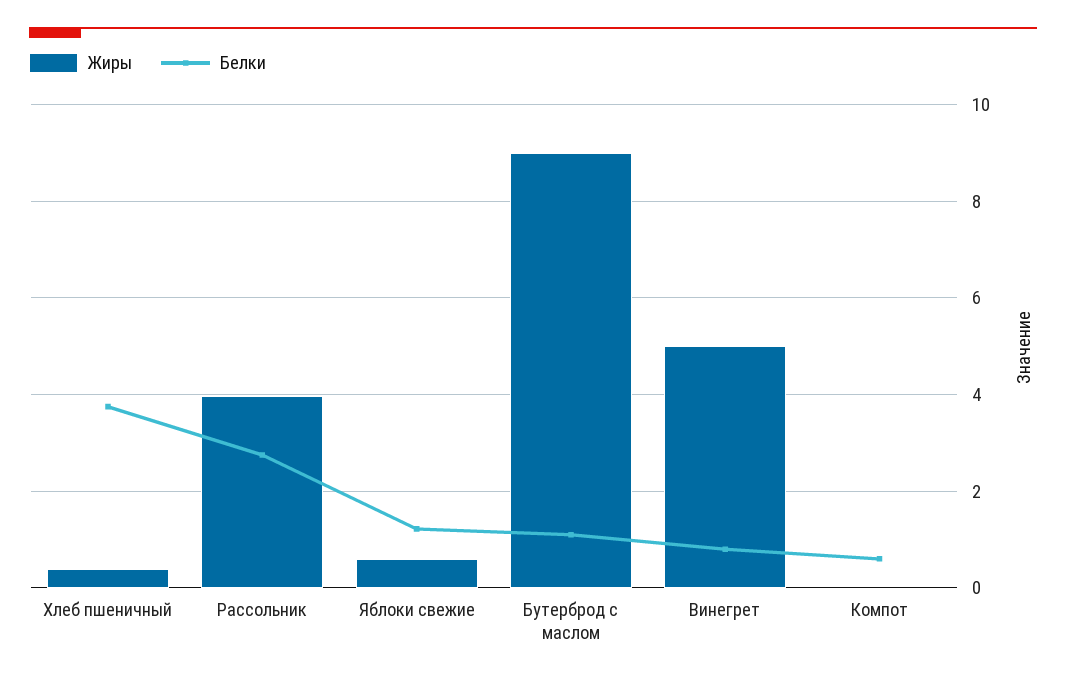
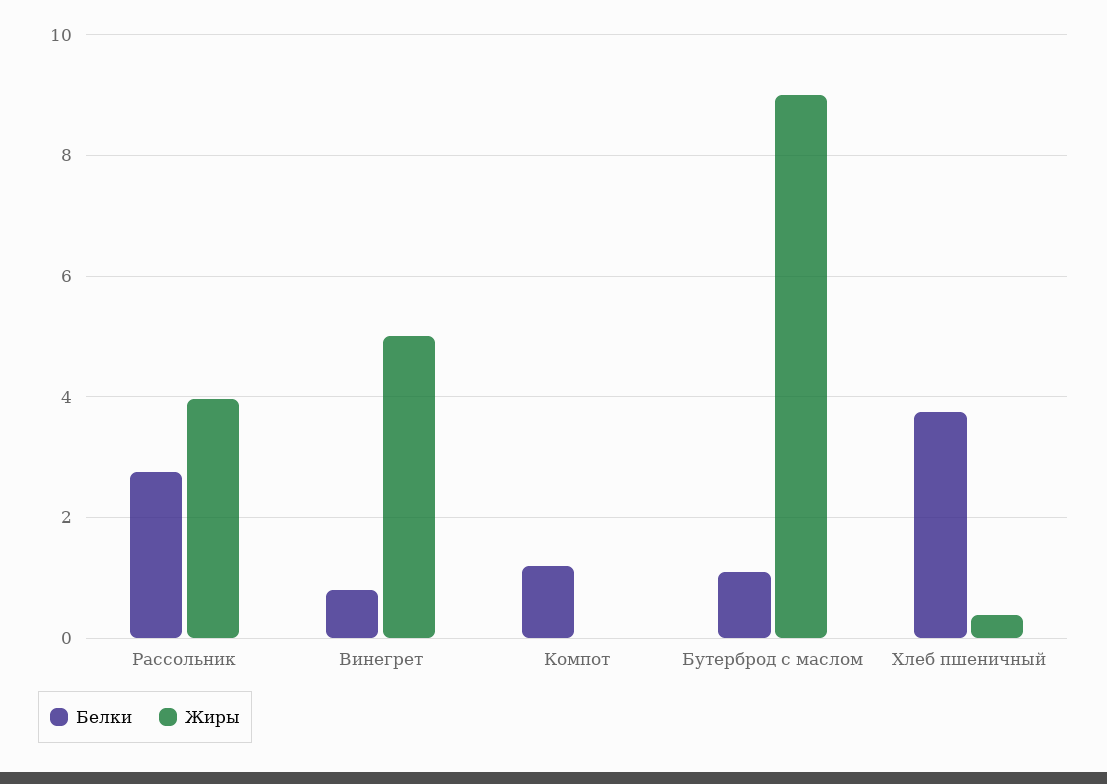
  {
    "Жиры": {
      "Хлеб пшеничный": 0.4,
      "Рассольник": 4,
-     "Яблоки свежие": 0.6,
      "Бутерброд с маслом": 9,
      "Винегрет": 5,
      "Компот": 0
    },
    "Белки": {
      "Хлеб пшеничный": 3.8,
      "Рассольник": 2.8,
-     "Яблоки свежие": 1.2,
      "Бутерброд с маслом": 1.2,
      "Винегрет": 0.8,
-     "Компот": 0.6
+     "Компот": 1.2
    }
  }

